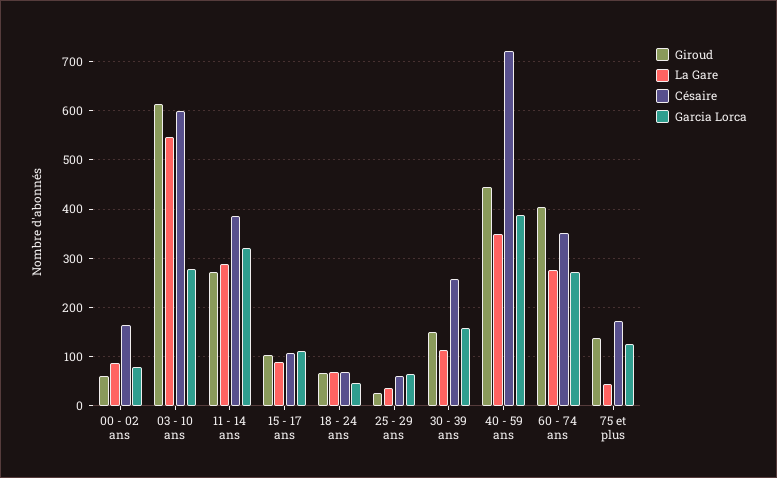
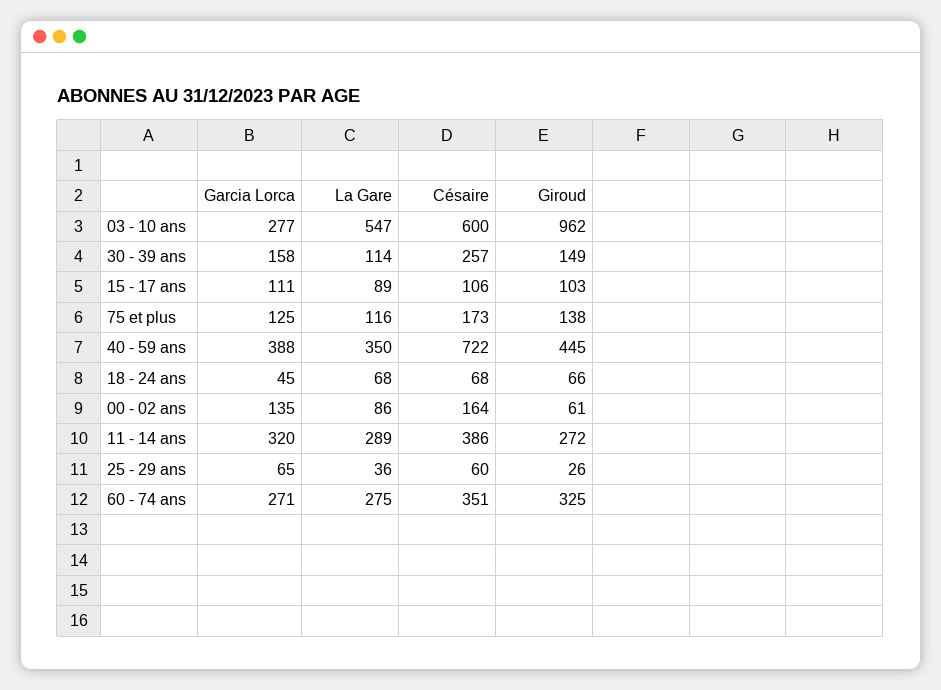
  {
    "Giroud": {
      "00 - 02 ans": 61,
-     "03 - 10 ans": 620,
+     "03 - 10 ans": 962,
      "11 - 14 ans": 272,
      "15 - 17 ans": 103,
      "18 - 24 ans": 66,
      "25 - 29 ans": 26,
      "30 - 39 ans": 149,
      "40 - 59 ans": 445,
-     "60 - 74 ans": 400,
+     "60 - 74 ans": 325,
      "75 et plus": 138
    },
    "La Gare": {
      "00 - 02 ans": 86,
      "03 - 10 ans": 547,
      "11 - 14 ans": 289,
      "15 - 17 ans": 89,
      "18 - 24 ans": 68,
      "25 - 29 ans": 36,
      "30 - 39 ans": 114,
      "40 - 59 ans": 350,
      "60 - 74 ans": 275,
-     "75 et plus": 40
+     "75 et plus": 116
    },
    "Césaire": {
      "00 - 02 ans": 164,
      "03 - 10 ans": 600,
      "11 - 14 ans": 386,
      "15 - 17 ans": 106,
      "18 - 24 ans": 68,
      "25 - 29 ans": 60,
      "30 - 39 ans": 257,
      "40 - 59 ans": 722,
      "60 - 74 ans": 351,
      "75 et plus": 173
    },
    "Garcia Lorca": {
-     "00 - 02 ans": 80,
+     "00 - 02 ans": 135,
      "03 - 10 ans": 277,
      "11 - 14 ans": 320,
      "15 - 17 ans": 111,
      "18 - 24 ans": 45,
      "25 - 29 ans": 65,
      "30 - 39 ans": 158,
      "40 - 59 ans": 388,
      "60 - 74 ans": 271,
      "75 et plus": 125
    }
  }

